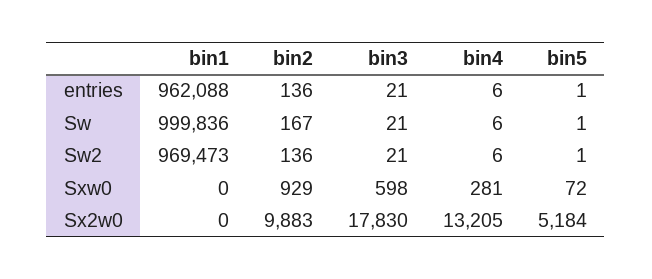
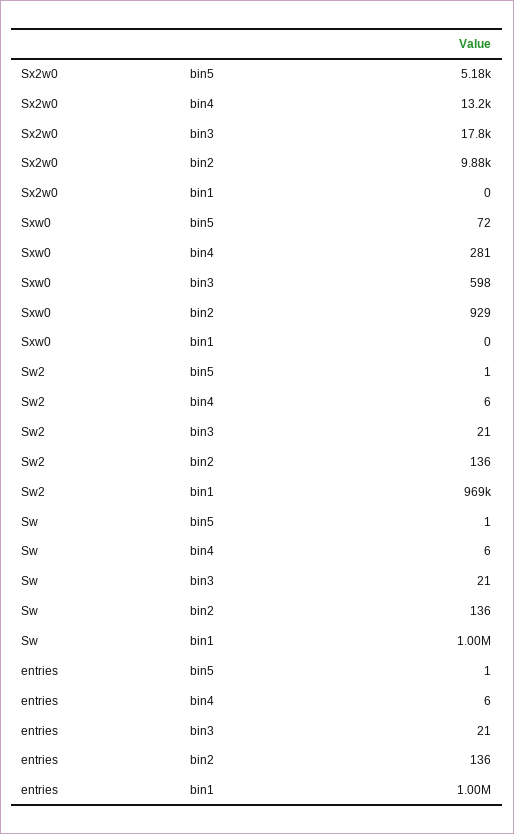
  {
    "bin1": {
-     "entries": 962088,
+     "entries": 1000000,
      "Sw": 999836,
      "Sw2": 969473,
      "Sxw0": 0,
      "Sx2w0": 0
    },
    "bin2": {
      "entries": 136,
-     "Sw": 167,
+     "Sw": 136,
      "Sw2": 136,
      "Sxw0": 929,
      "Sx2w0": 9883
    },
    "bin3": {
      "entries": 21,
      "Sw": 21,
      "Sw2": 21,
      "Sxw0": 598,
      "Sx2w0": 17830
    },
    "bin4": {
      "entries": 6,
      "Sw": 6,
      "Sw2": 6,
      "Sxw0": 281,
      "Sx2w0": 13205
    },
    "bin5": {
      "entries": 1,
      "Sw": 1,
      "Sw2": 1,
      "Sxw0": 72,
      "Sx2w0": 5184
    }
  }

